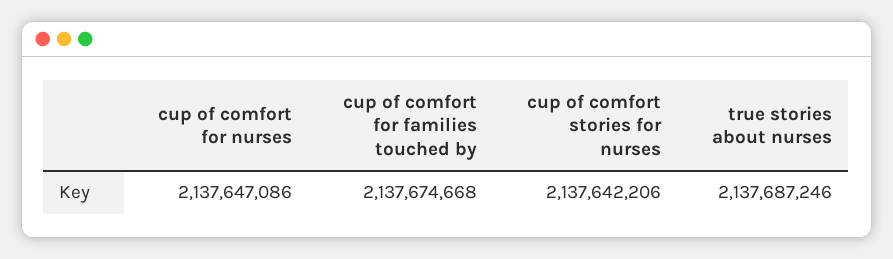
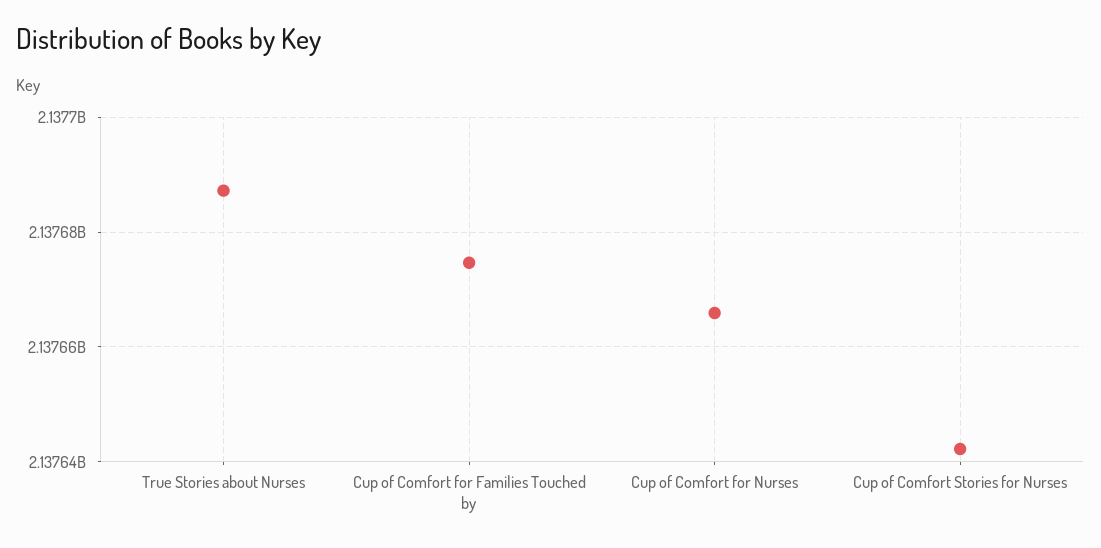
  {
-   "cup of comfort for nurses": 2137647086,
+   "cup of comfort for nurses": 2137666000,
    "cup of comfort for families touched by": 2137674668,
    "cup of comfort stories for nurses": 2137642206,
    "true stories about nurses": 2137687246
  }

